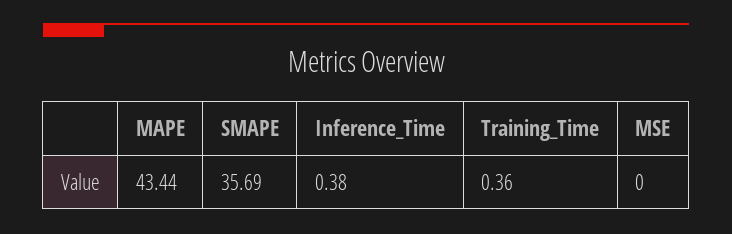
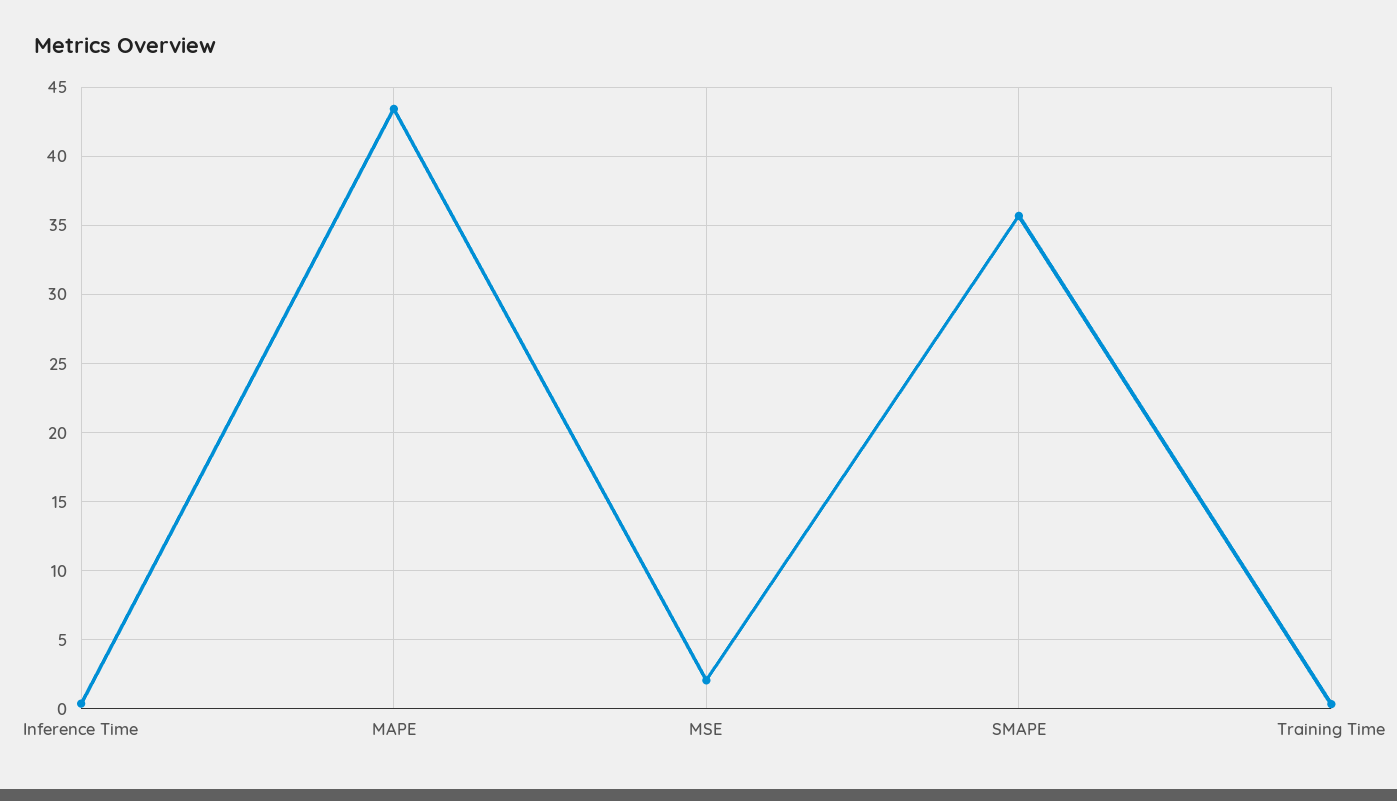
  {
    "MAPE": 43.44,
    "SMAPE": 35.69,
    "Inference_Time": 0.38,
    "Training_Time": 0.36,
-   "MSE": 0
+   "MSE": 2
  }

